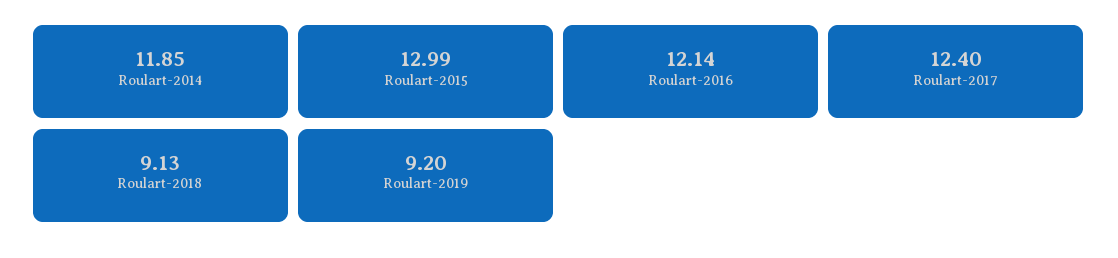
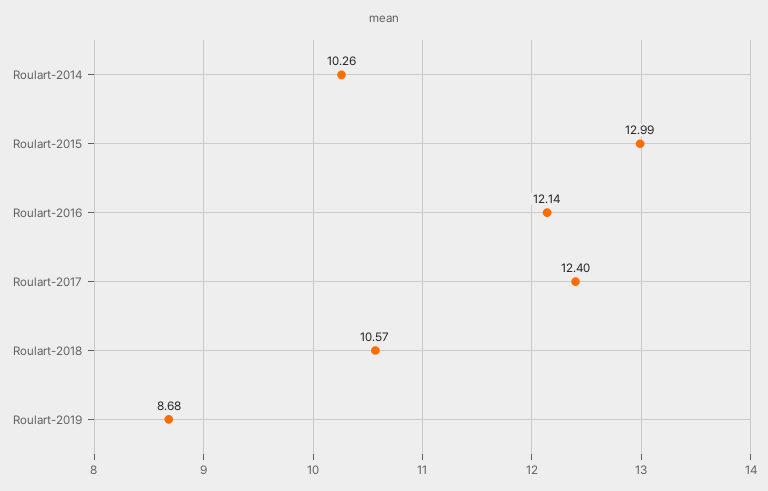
  {
-   "Roulart-2014": 11.85,
+   "Roulart-2014": 10.26,
    "Roulart-2015": 12.99,
    "Roulart-2016": 12.14,
    "Roulart-2017": 12.4,
-   "Roulart-2018": 9.13,
+   "Roulart-2018": 10.57,
-   "Roulart-2019": 9.2
+   "Roulart-2019": 8.68
  }

